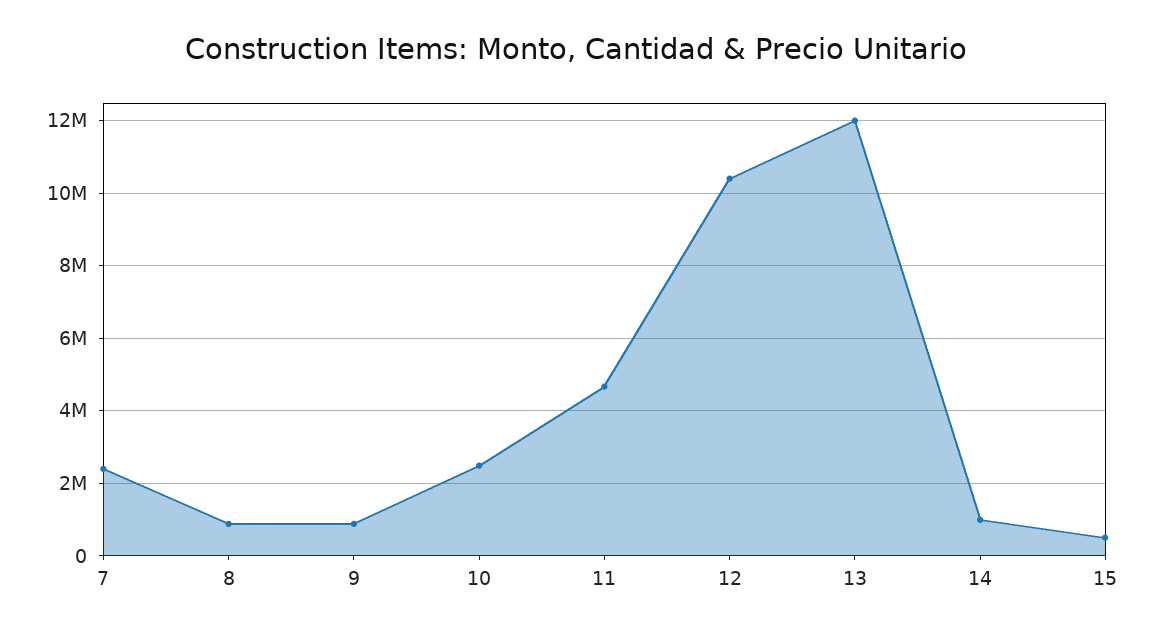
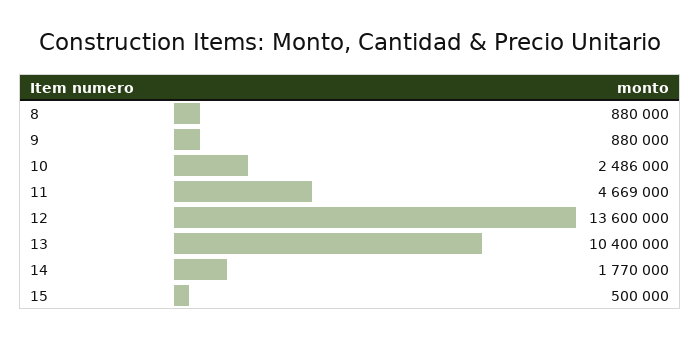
  {
-   "7": 2400000,
    "8": 880000,
    "9": 880000,
    "10": 2486000,
    "11": 4669000,
-   "12": 10400000,
+   "12": 13600000,
-   "13": 12000000,
+   "13": 10400000,
-   "14": 1000000,
+   "14": 1770000,
    "15": 500000
  }

